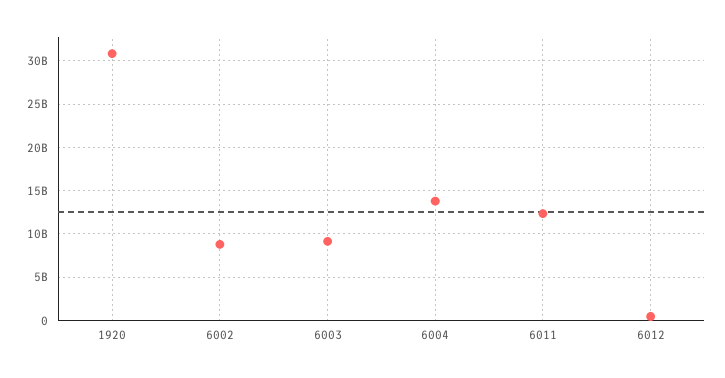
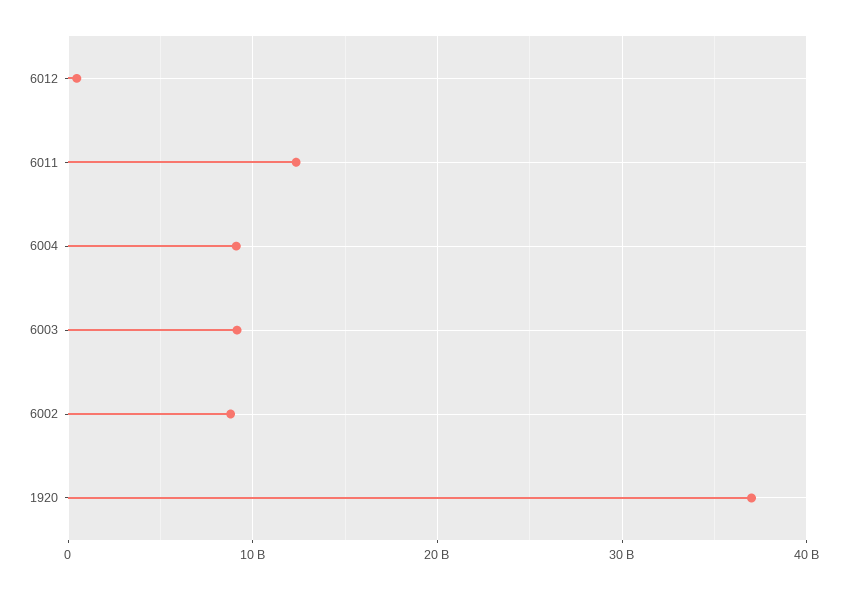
  {
-   "1920": 31000000000,
+   "1920": 37000000000,
    "6002": 9000000000,
    "6003": 9000000000,
-   "6004": 14000000000,
+   "6004": 9000000000,
    "6011": 12000000000,
    "6012": 0
  }

